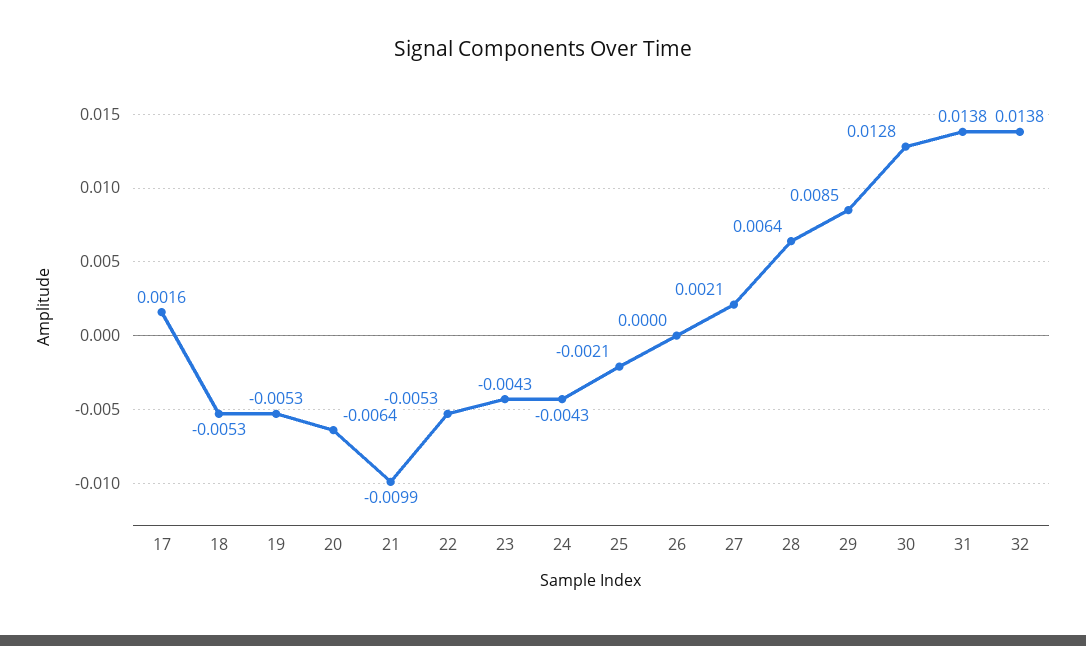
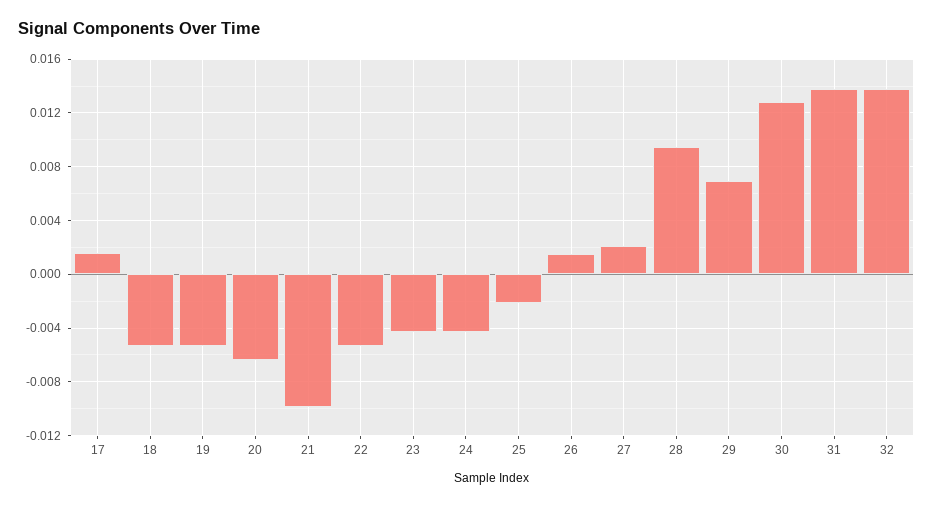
  {
    "17": 0.0016,
    "18": -0.0053,
    "19": -0.0053,
    "20": -0.0064,
    "21": -0.0099,
    "22": -0.0053,
    "23": -0.0043,
    "24": -0.0043,
    "25": -0.0021,
-   "26": 0,
+   "26": 0.0015,
    "27": 0.0021,
-   "28": 0.0064,
+   "28": 0.0095,
-   "29": 0.0085,
+   "29": 0.007,
    "30": 0.0128,
    "31": 0.0138,
    "32": 0.0138
  }

